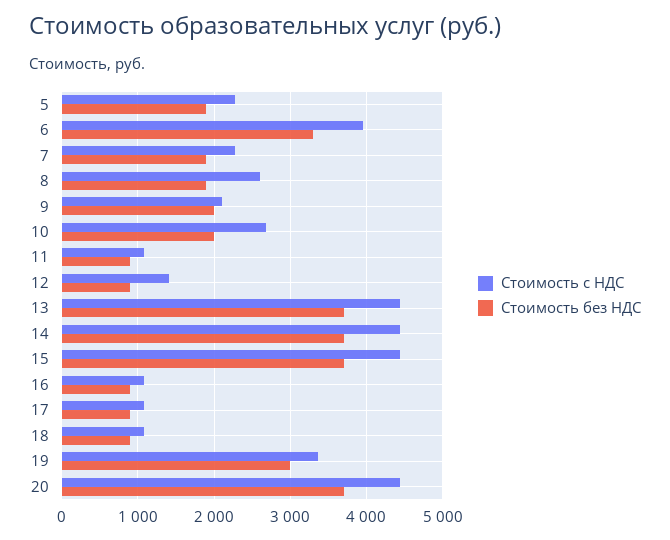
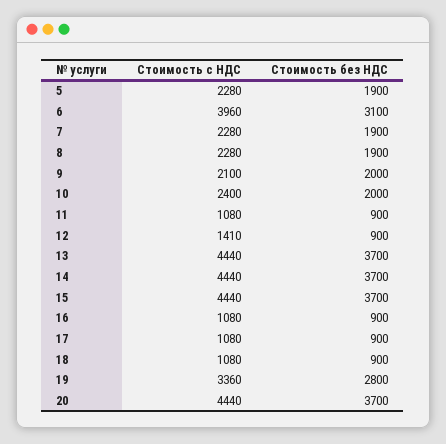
  {
    "Стоимость с НДС": {
      "5": 2280,
      "6": 3960,
      "7": 2280,
-     "8": 2600,
+     "8": 2280,
      "9": 2100,
-     "10": 2700,
+     "10": 2400,
      "11": 1080,
      "12": 1410,
      "13": 4440,
      "14": 4440,
      "15": 4440,
      "16": 1080,
      "17": 1080,
      "18": 1080,
      "19": 3360,
      "20": 4440
    },
    "Стоимость без НДС": {
      "5": 1900,
-     "6": 3300,
+     "6": 3100,
      "7": 1900,
      "8": 1900,
      "9": 2000,
      "10": 2000,
      "11": 900,
      "12": 900,
      "13": 3700,
      "14": 3700,
      "15": 3700,
      "16": 900,
      "17": 900,
      "18": 900,
-     "19": 3000,
+     "19": 2800,
      "20": 3700
    }
  }

